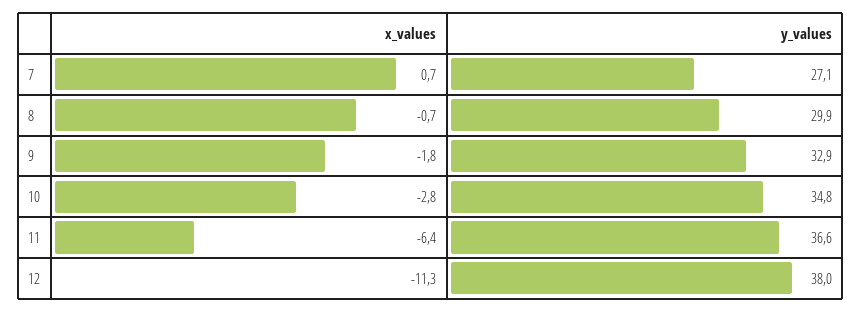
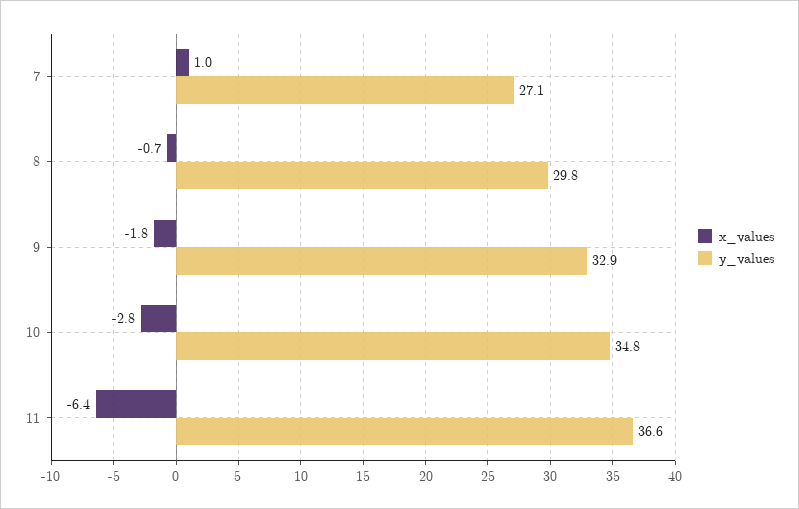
  {
    "x_values": {
-     "7": 0.7,
+     "7": 1,
      "8": -0.7,
      "9": -1.8,
      "10": -2.8,
-     "11": -6.4,
+     "11": -6.4
-     "12": -11.3
    },
    "y_values": {
      "7": 27.1,
-     "8": 29.9,
+     "8": 29.8,
      "9": 32.9,
      "10": 34.8,
-     "11": 36.6,
+     "11": 36.6
-     "12": 38
    }
  }

